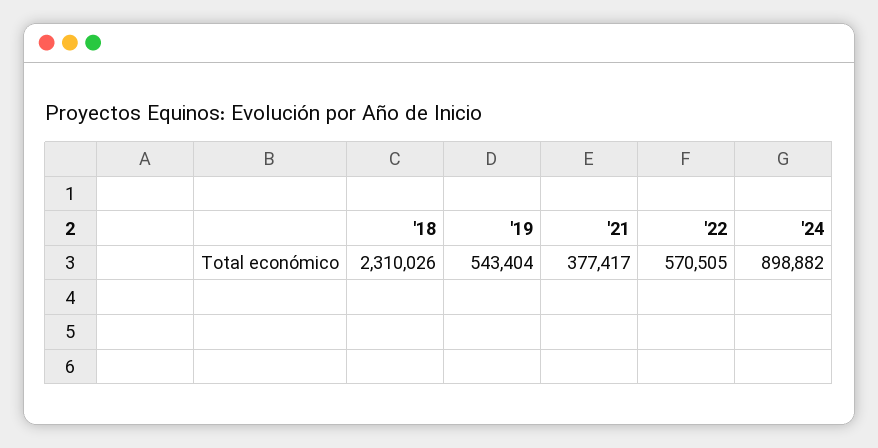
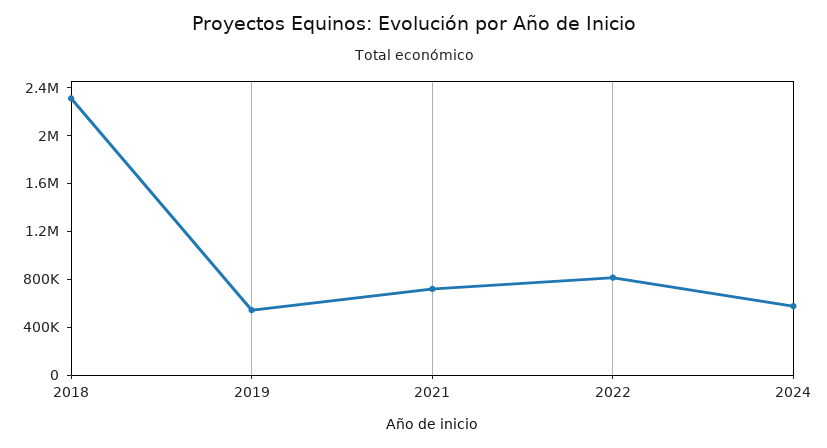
  {
    "'18": 2310026,
    "'19": 543404,
-   "'21": 377417,
+   "'21": 700000,
-   "'22": 570505,
+   "'22": 800000,
-   "'24": 898882
+   "'24": 600000
  }

